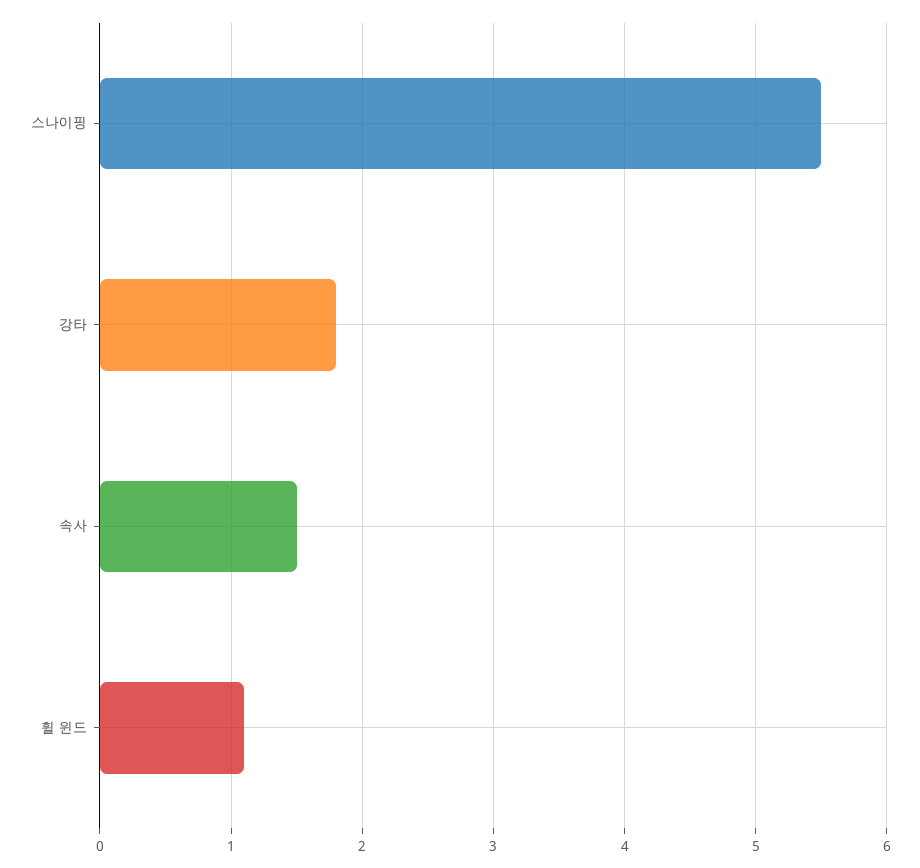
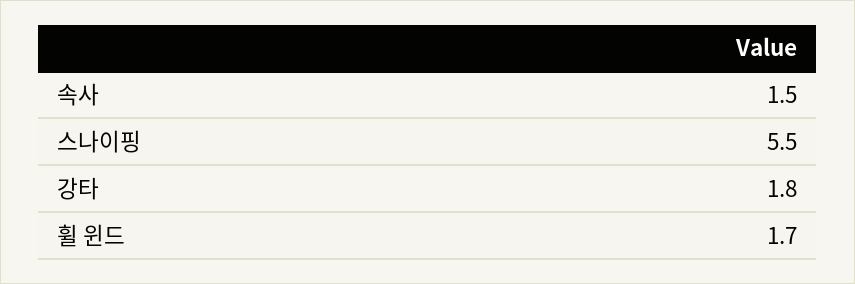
  {
    "스나이핑": 5.5,
    "강타": 1.8,
    "속사": 1.5,
-   "휠 윈드": 1.1
+   "휠 윈드": 1.7
  }

